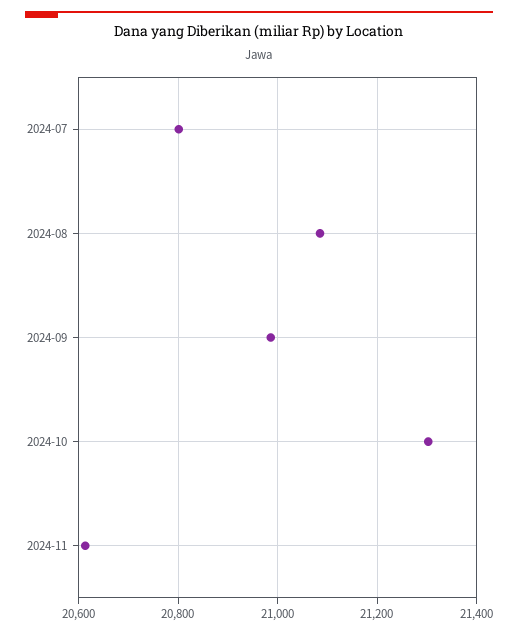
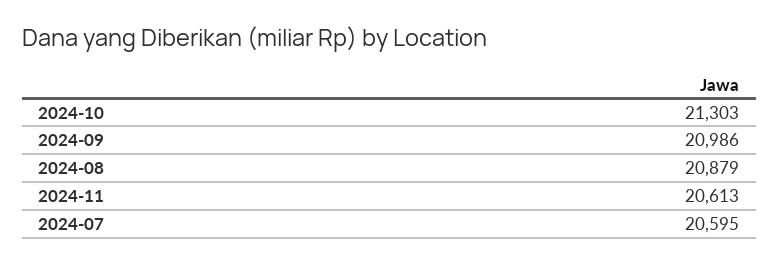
  {
-   "2024-07": 20800,
+   "2024-07": 20595,
-   "2024-08": 21080,
+   "2024-08": 20879,
    "2024-09": 20986,
    "2024-10": 21303,
    "2024-11": 20613
  }

